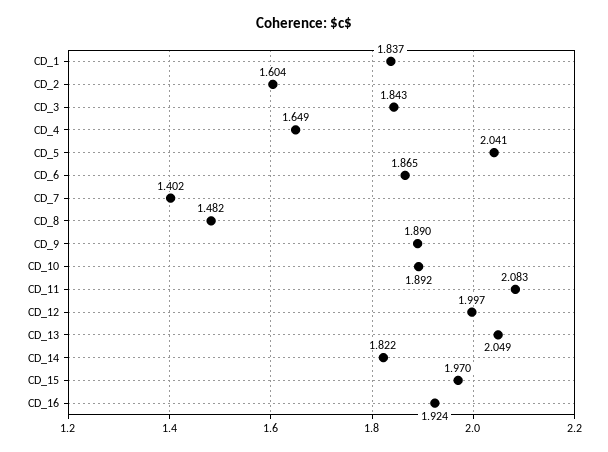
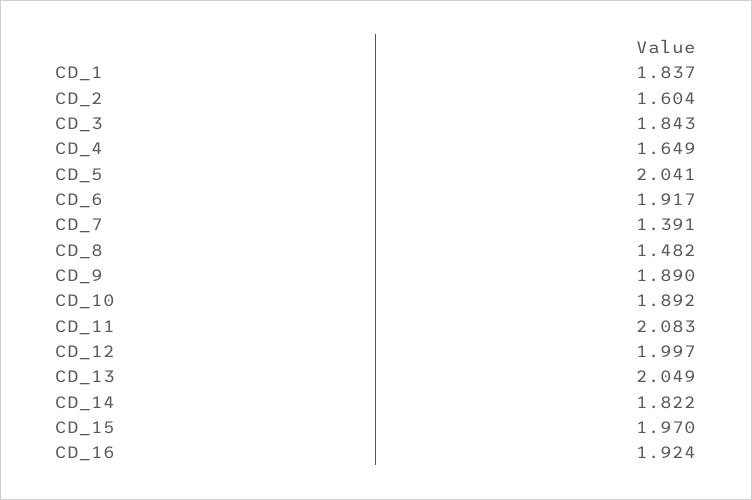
  {
    "CD_1": 1.837,
    "CD_2": 1.604,
    "CD_3": 1.843,
    "CD_4": 1.649,
    "CD_5": 2.041,
-   "CD_6": 1.865,
+   "CD_6": 1.917,
-   "CD_7": 1.402,
+   "CD_7": 1.391,
    "CD_8": 1.482,
    "CD_9": 1.89,
    "CD_10": 1.892,
    "CD_11": 2.083,
    "CD_12": 1.997,
    "CD_13": 2.049,
    "CD_14": 1.822,
    "CD_15": 1.97,
    "CD_16": 1.924
  }

